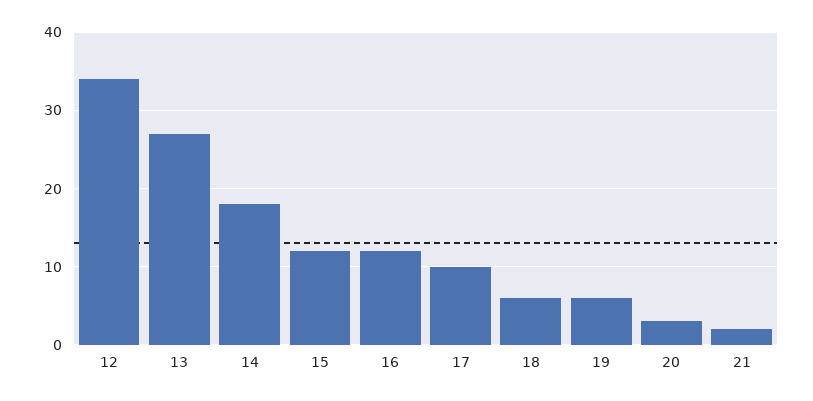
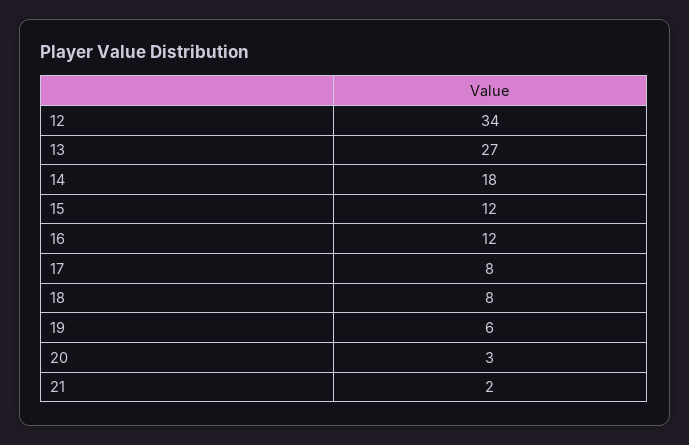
  {
    "12": 34,
    "13": 27,
    "14": 18,
    "15": 12,
    "16": 12,
-   "17": 10,
+   "17": 8,
-   "18": 6,
+   "18": 8,
    "19": 6,
    "20": 3,
    "21": 2
  }

